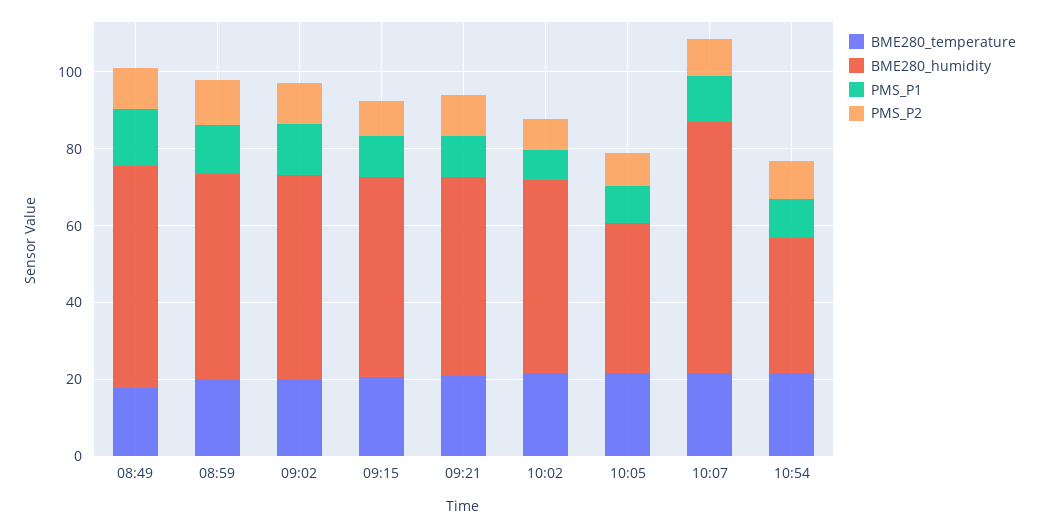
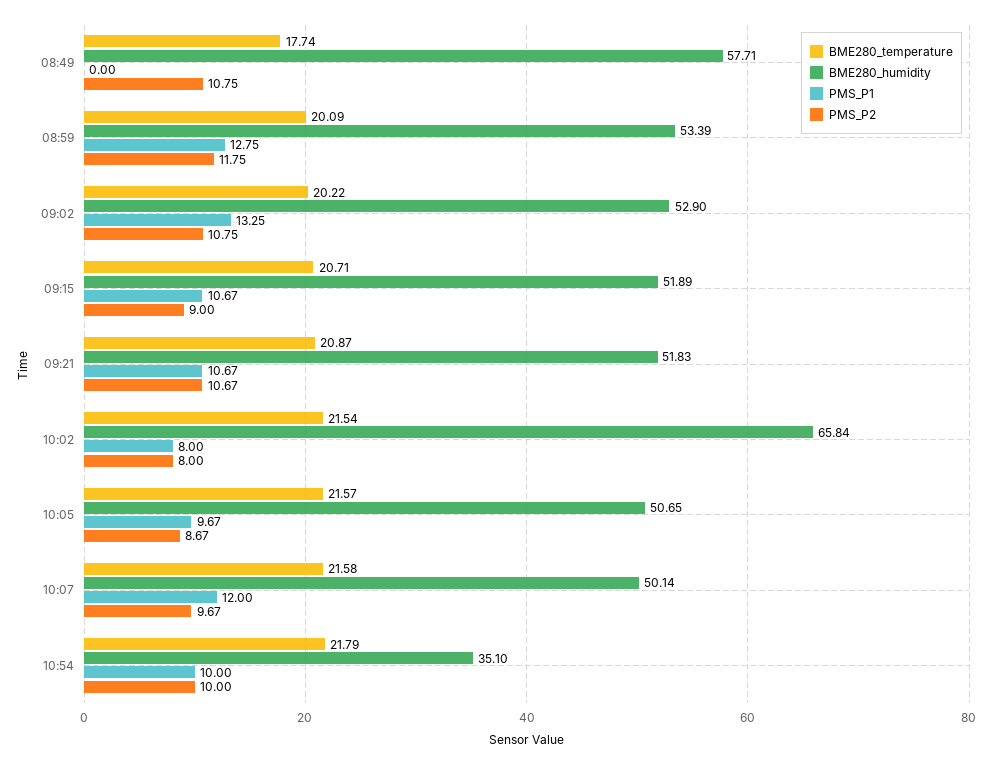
  {
    "BME280_temperature": {
      "08:49": 17.74,
      "08:59": 20.09,
      "09:02": 20.22,
      "09:15": 20.71,
      "09:21": 20.87,
      "10:02": 21.54,
      "10:05": 21.57,
      "10:07": 21.58,
      "10:54": 21.79
    },
    "BME280_humidity": {
      "08:49": 57.71,
      "08:59": 53.39,
      "09:02": 52.9,
      "09:15": 51.89,
      "09:21": 51.83,
-     "10:02": 50,
+     "10:02": 65.84,
-     "10:05": 40,
+     "10:05": 50.65,
-     "10:07": 65,
+     "10:07": 50.14,
      "10:54": 35.1
    },
    "PMS_P1": {
-     "08:49": 15,
+     "08:49": 0,
      "08:59": 12.75,
      "09:02": 13.25,
      "09:15": 10.67,
      "09:21": 10.67,
      "10:02": 8,
      "10:05": 9.67,
      "10:07": 12,
      "10:54": 10
    },
    "PMS_P2": {
      "08:49": 10.75,
      "08:59": 11.75,
      "09:02": 10.75,
      "09:15": 9,
      "09:21": 10.67,
      "10:02": 8,
      "10:05": 8.67,
      "10:07": 9.67,
      "10:54": 10
    }
  }

